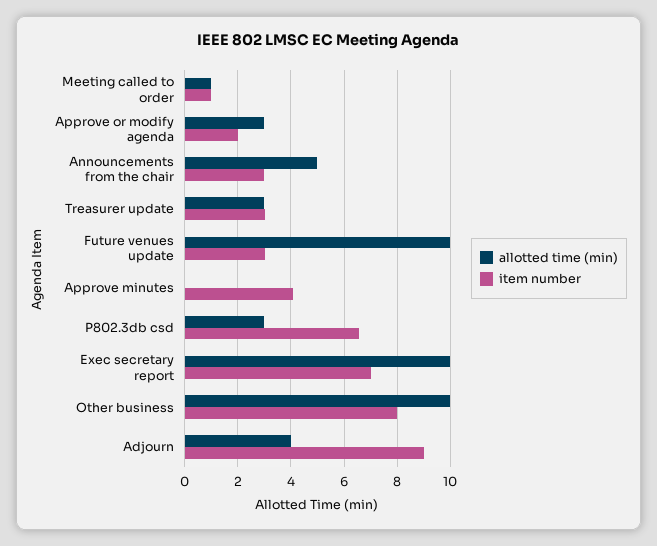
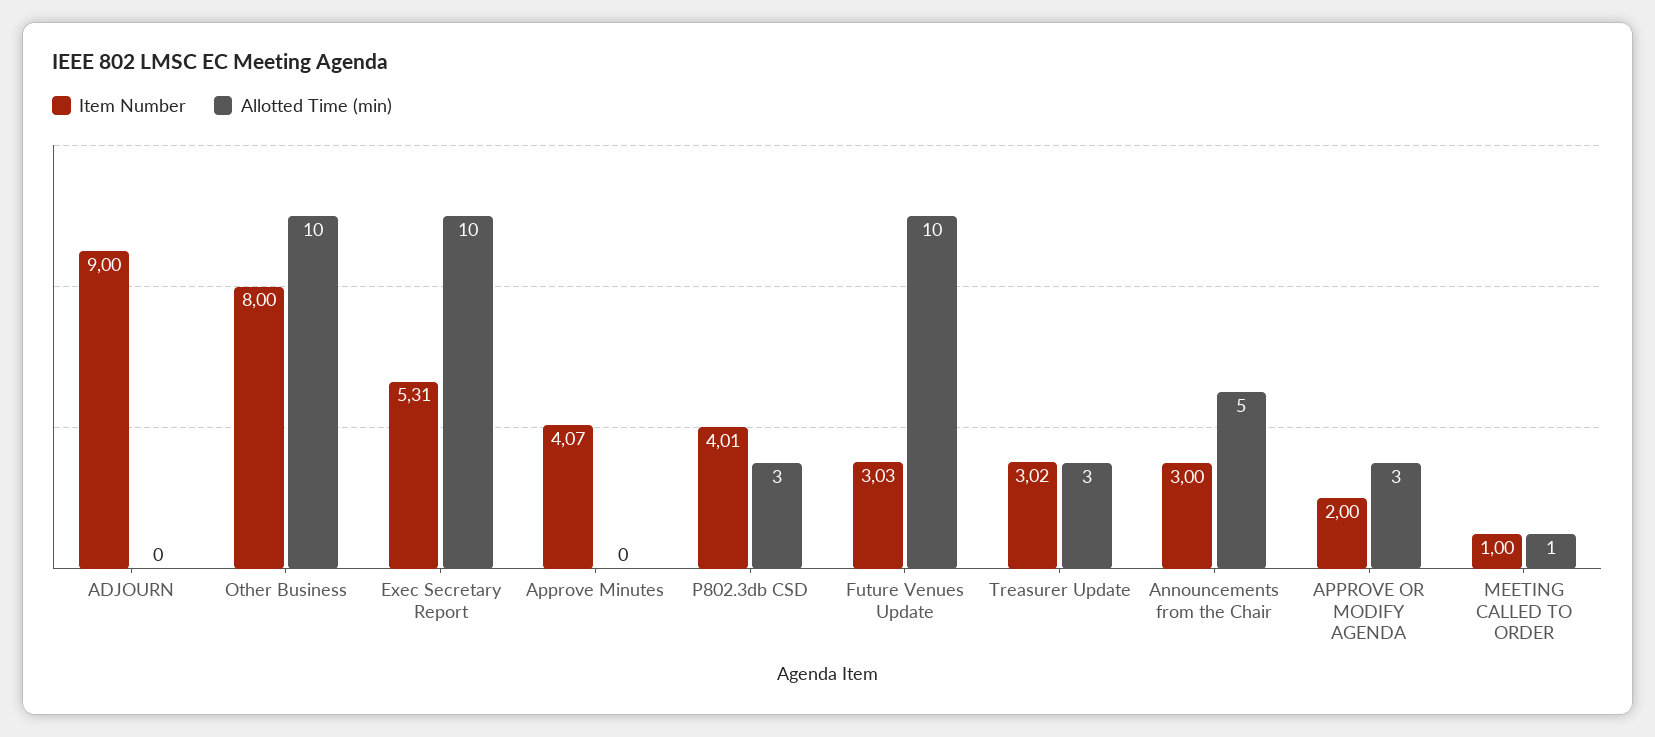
  {
    "allotted time (min)": {
      "Meeting called to order": 1,
      "Approve or modify agenda": 3,
      "Announcements from the chair": 5,
      "Treasurer update": 3,
      "Future venues update": 10,
      "Approve minutes": 0,
      "P802.3db csd": 3,
      "Exec secretary report": 10,
      "Other business": 10,
-     "Adjourn": 4
+     "Adjourn": 0
    },
    "item number": {
      "Meeting called to order": 1,
      "Approve or modify agenda": 2,
      "Announcements from the chair": 3,
      "Treasurer update": 3.02,
      "Future venues update": 3.03,
      "Approve minutes": 4.07,
-     "P802.3db csd": 6.5,
+     "P802.3db csd": 4.01,
-     "Exec secretary report": 7,
+     "Exec secretary report": 5.31,
      "Other business": 8,
      "Adjourn": 9
    }
  }

